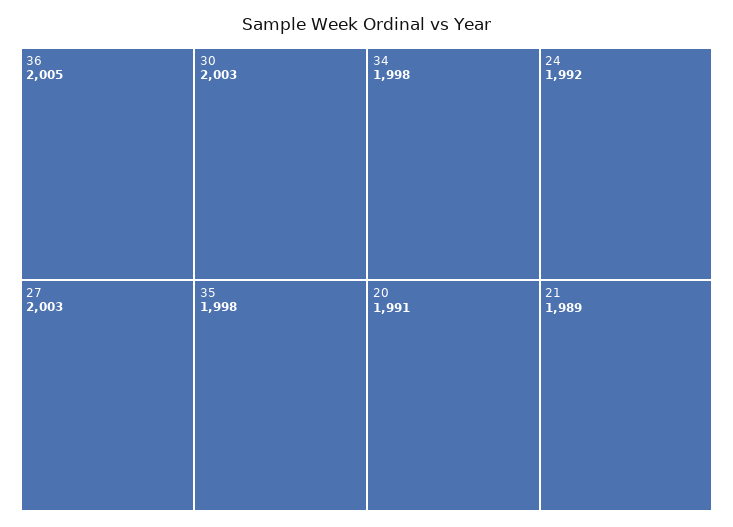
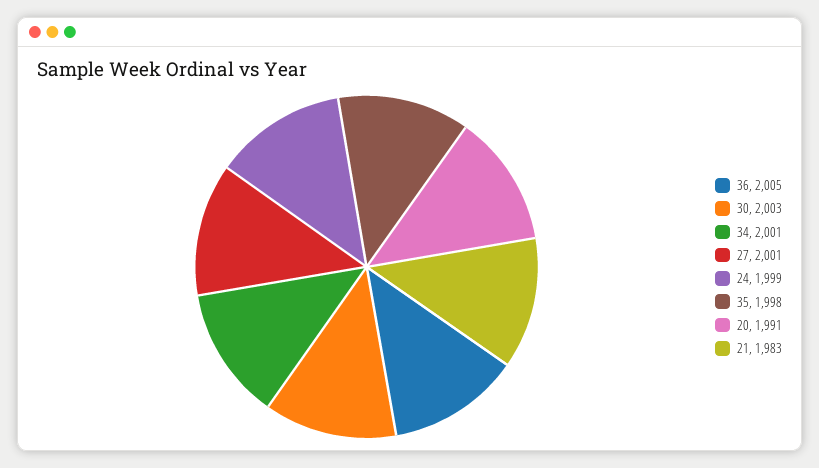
  {
    "36": 2005,
    "30": 2003,
-   "27": 2003,
+   "27": 2001,
    "35": 1998,
-   "34": 1998,
+   "34": 2001,
-   "24": 1992,
+   "24": 1999,
    "20": 1991,
-   "21": 1989
+   "21": 1983
  }

